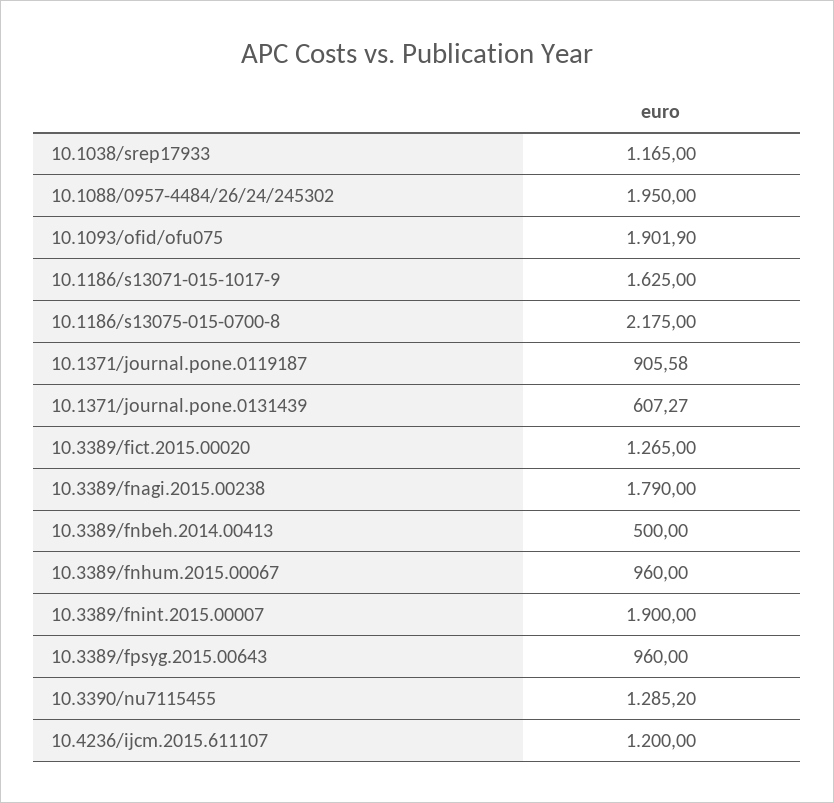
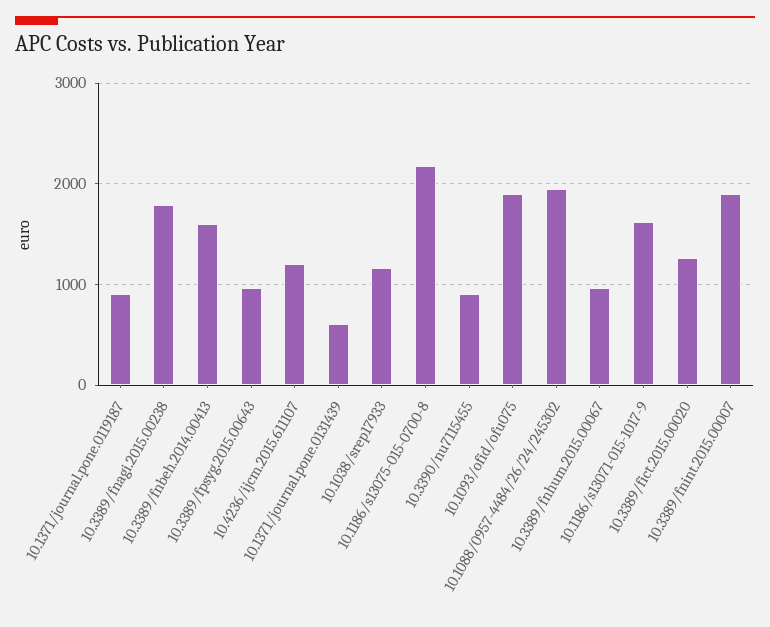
  {
    "10.1038/srep17933": 1165,
    "10.1088/0957-4484/26/24/245302": 1950,
    "10.1093/ofid/ofu075": 1901.9,
    "10.1186/s13071-015-1017-9": 1625,
    "10.1186/s13075-015-0700-8": 2175,
    "10.1371/journal.pone.0119187": 905.58,
    "10.1371/journal.pone.0131439": 607.27,
    "10.3389/fict.2015.00020": 1265,
    "10.3389/fnagi.2015.00238": 1790,
-   "10.3389/fnbeh.2014.00413": 500,
+   "10.3389/fnbeh.2014.00413": 1600,
    "10.3389/fnhum.2015.00067": 960,
    "10.3389/fnint.2015.00007": 1900,
    "10.3389/fpsyg.2015.00643": 960,
-   "10.3390/nu7115455": 1285.2,
+   "10.3390/nu7115455": 900,
    "10.4236/ijcm.2015.611107": 1200
  }

